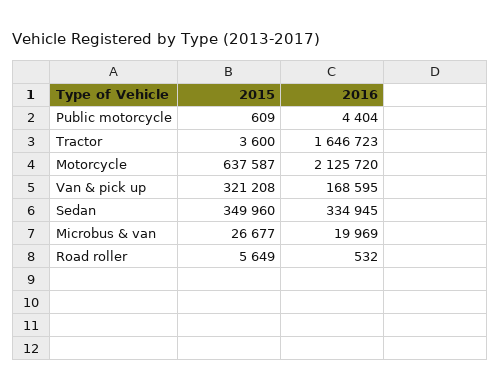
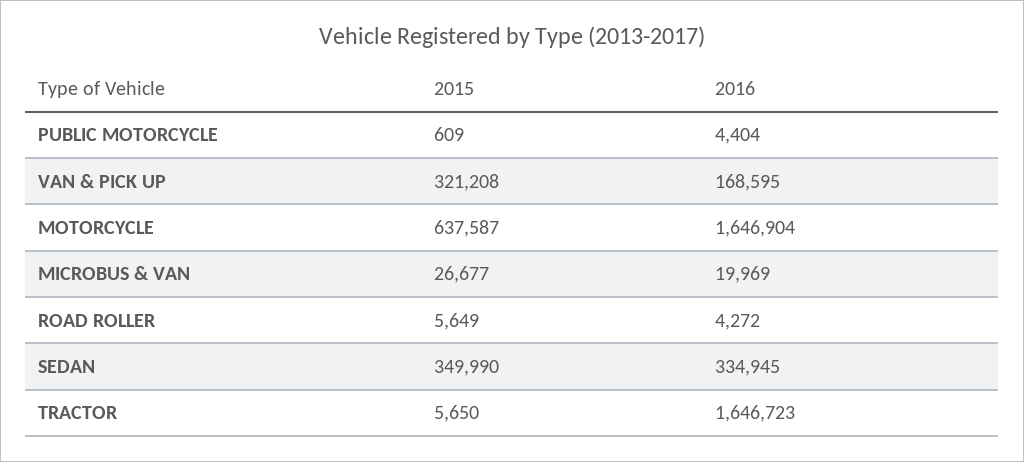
  {
    "2015": {
      "Public motorcycle": 609,
-     "Tractor": 3600,
+     "Tractor": 5650,
      "Motorcycle": 637587,
      "Van & pick up": 321208,
-     "Sedan": 349960,
+     "Sedan": 349990,
      "Microbus & van": 26677,
      "Road roller": 5649
    },
    "2016": {
      "Public motorcycle": 4404,
      "Tractor": 1646723,
-     "Motorcycle": 2125720,
+     "Motorcycle": 1646904,
      "Van & pick up": 168595,
      "Sedan": 334945,
      "Microbus & van": 19969,
-     "Road roller": 532
+     "Road roller": 4272
    }
  }

